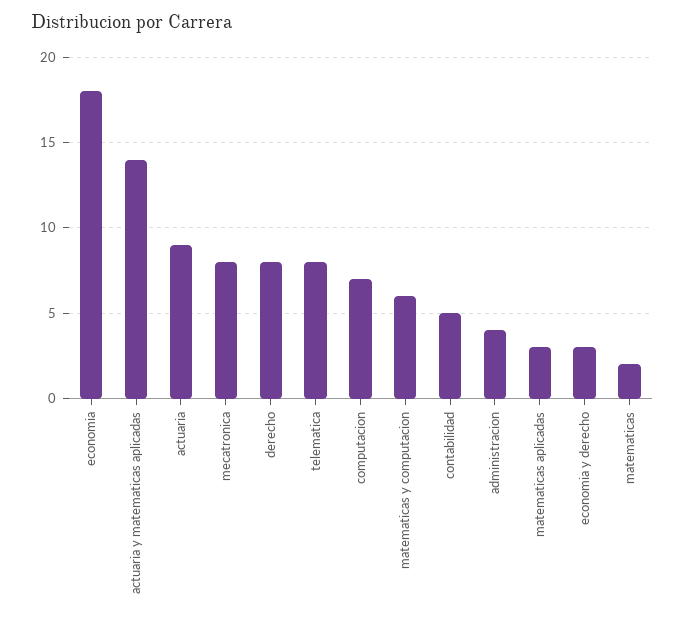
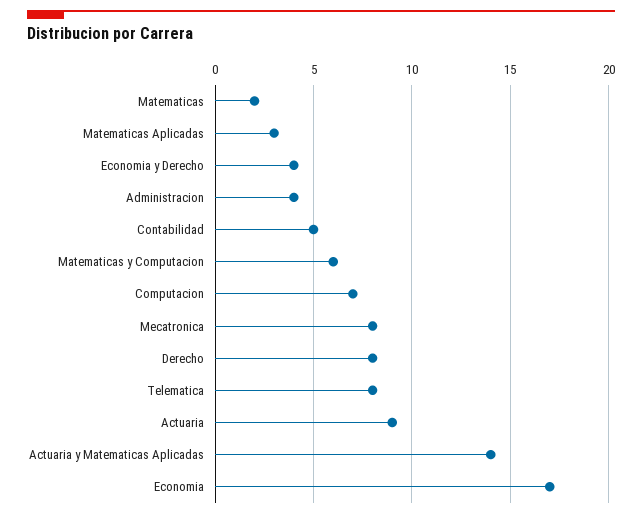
  {
-   "economia": 18,
+   "economia": 17,
    "actuaria y matematicas aplicadas": 14,
    "actuaria": 9,
    "mecatronica": 8,
    "derecho": 8,
    "telematica": 8,
    "computacion": 7,
    "matematicas y computacion": 6,
    "contabilidad": 5,
    "administracion": 4,
    "matematicas aplicadas": 3,
-   "economia y derecho": 3,
+   "economia y derecho": 4,
    "matematicas": 2
  }

